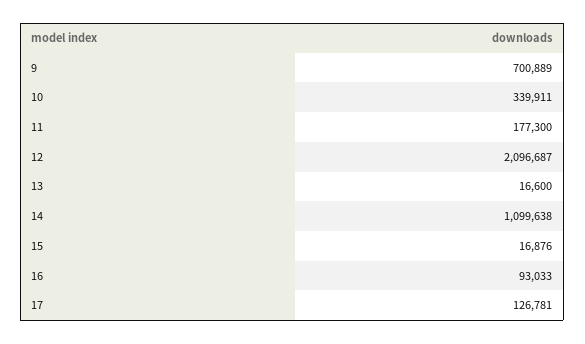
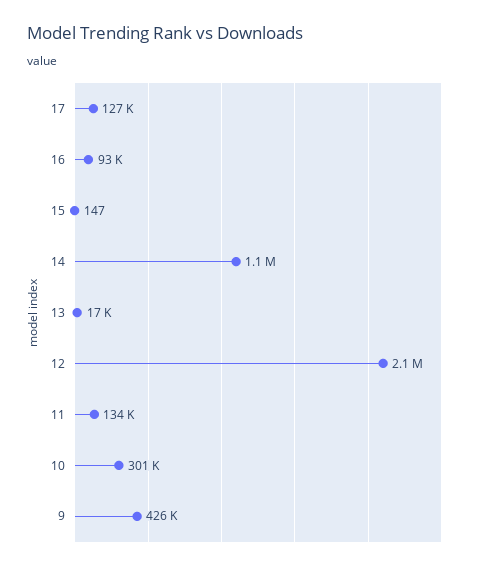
  {
-   "9": 700889,
+   "9": 426000,
-   "10": 339911,
+   "10": 301000,
-   "11": 177300,
+   "11": 134000,
    "12": 2096687,
    "13": 16600,
    "14": 1099638,
-   "15": 16876,
+   "15": 147,
    "16": 93033,
    "17": 126781
  }

